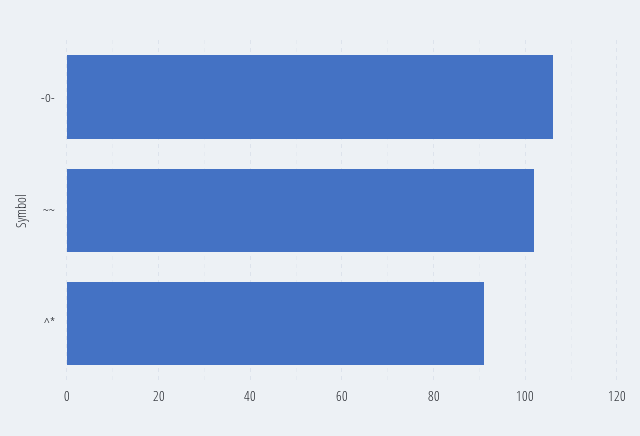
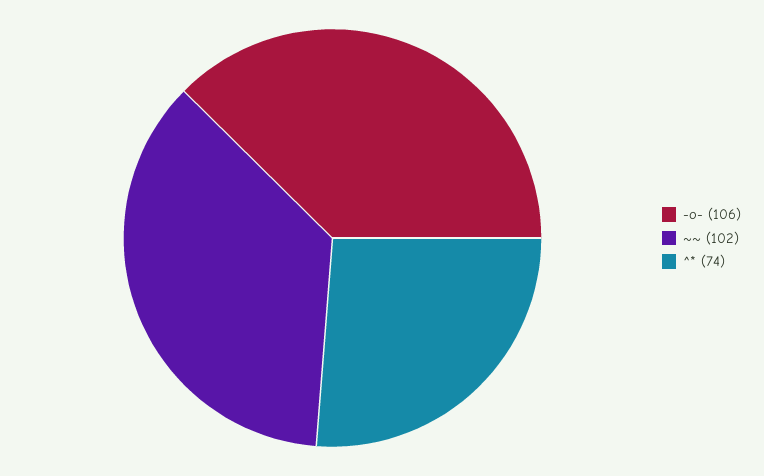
  {
    "-o-": 106,
    "~~": 102,
-   "^*": 90
+   "^*": 74
  }

